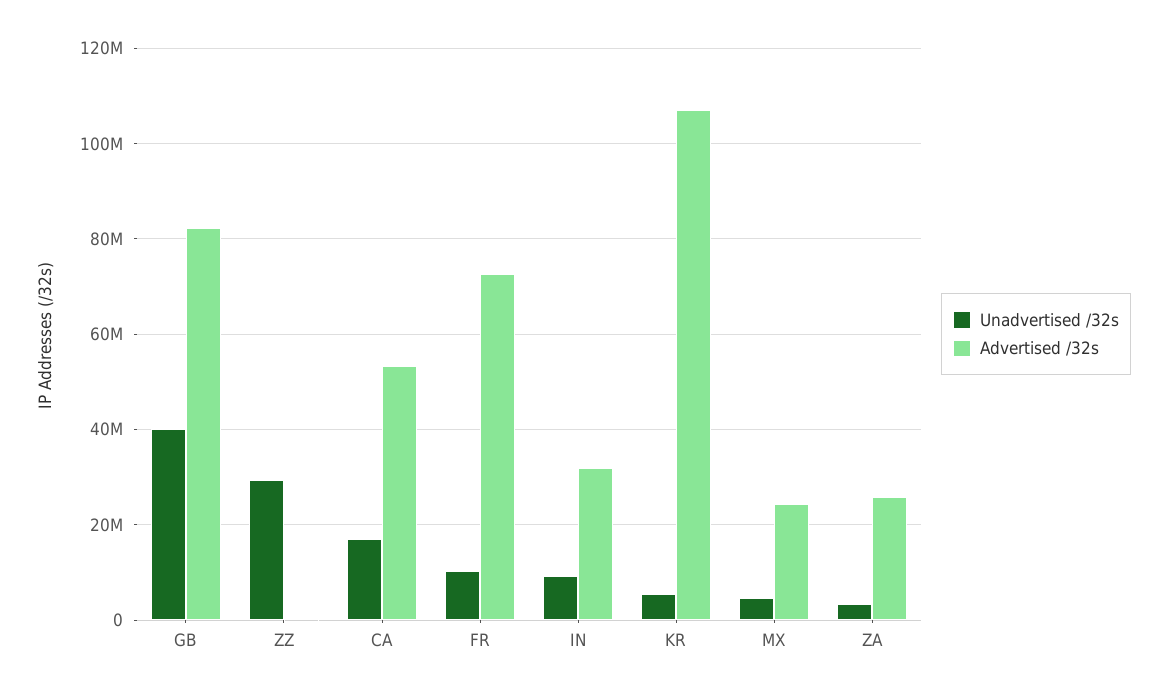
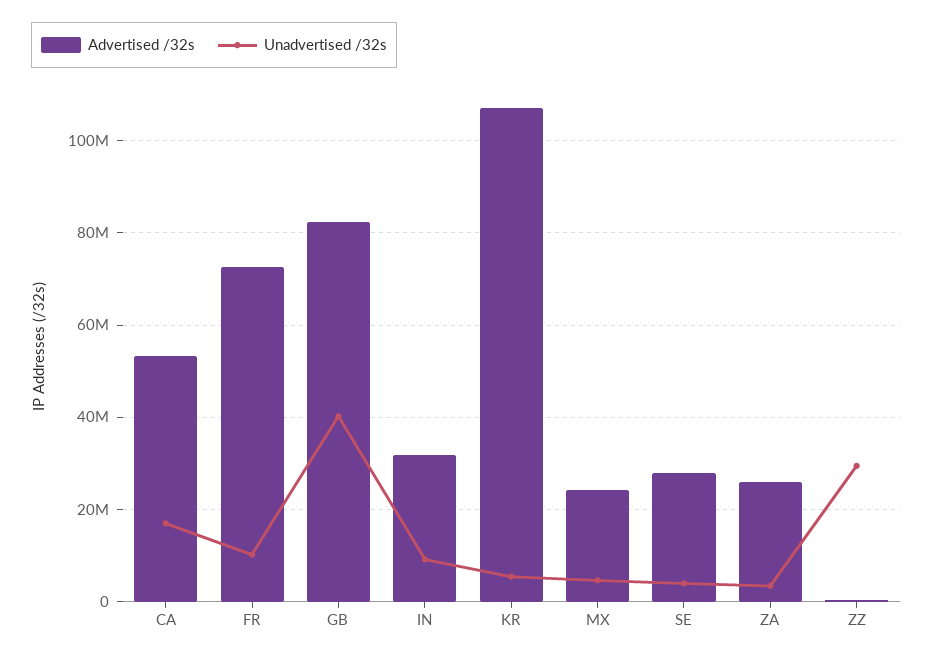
  {
    "Unadvertised /32s": {
      "GB": 40000000,
      "ZZ": 30000000,
      "CA": 16000000,
      "FR": 10000000,
      "IN": 10000000,
      "KR": 6000000,
      "MX": 4000000,
-     "ZA": 4000000
+     "ZA": 4000000,
+     "SE": 4000000
    },
    "Advertised /32s": {
      "GB": 82000000,
      "ZZ": 0,
      "CA": 54000000,
      "FR": 72000000,
      "IN": 32000000,
      "KR": 108000000,
      "MX": 24000000,
-     "ZA": 26000000
+     "ZA": 26000000,
+     "SE": 28000000
    }
  }

